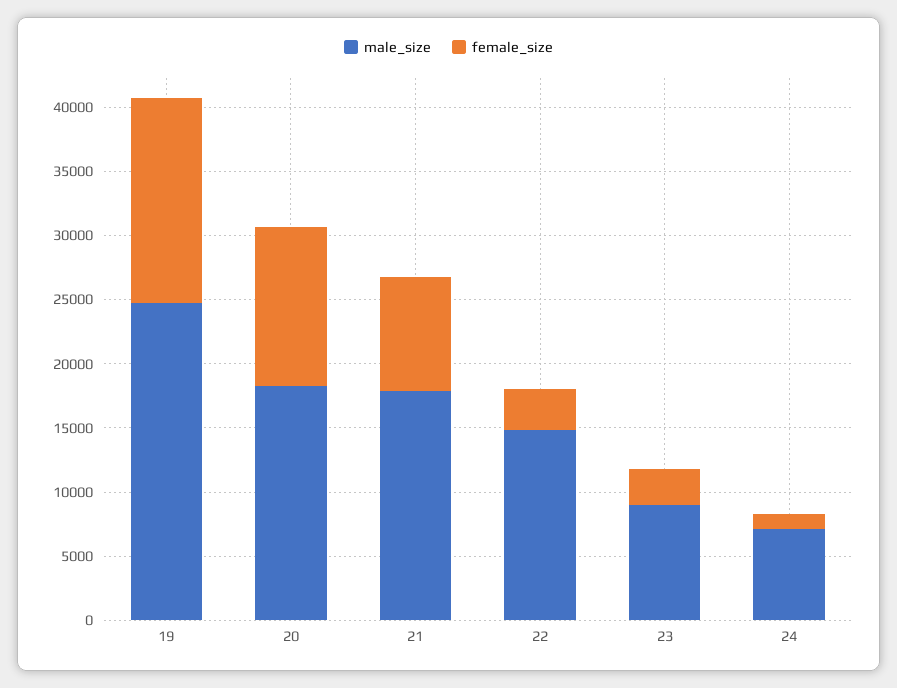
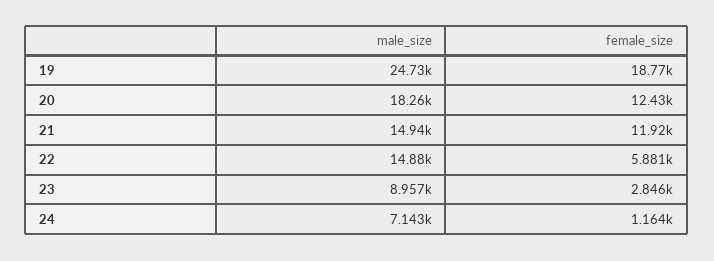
  {
    "male_size": {
      "19": 24730,
      "20": 18260,
-     "21": 18000,
+     "21": 14940,
      "22": 14880,
      "23": 8957,
      "24": 7143
    },
    "female_size": {
-     "19": 16000,
+     "19": 18770,
      "20": 12430,
-     "21": 9000,
+     "21": 11920,
-     "22": 3000,
+     "22": 5881,
      "23": 2846,
      "24": 1164
    }
  }

